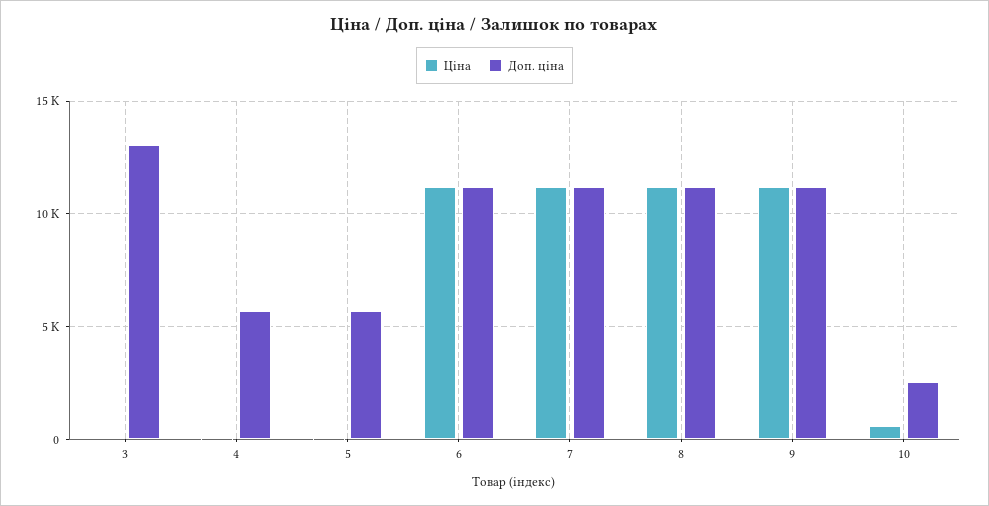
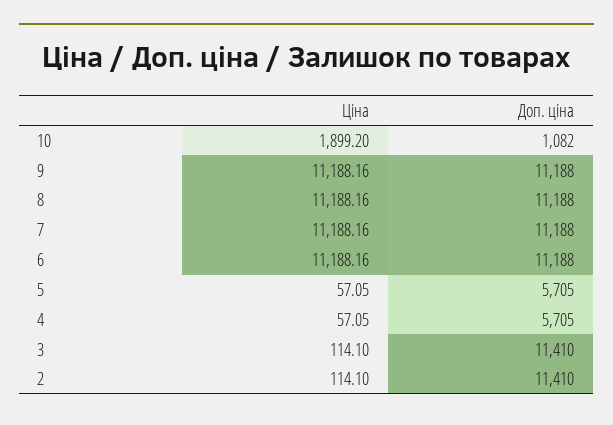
  {
    "Ціна": {
      "3": 114.1,
      "4": 57.05,
      "5": 57.05,
      "6": 11188.16,
      "7": 11188.16,
      "8": 11188.16,
      "9": 11188.16,
-     "10": 500
+     "10": 1899.2,
+     "2": 114.1
    },
    "Доп. ціна": {
-     "3": 13000,
+     "3": 11410,
      "4": 5705,
      "5": 5705,
      "6": 11188,
      "7": 11188,
      "8": 11188,
      "9": 11188,
-     "10": 2500
+     "10": 1082,
+     "2": 11410
    }
  }

